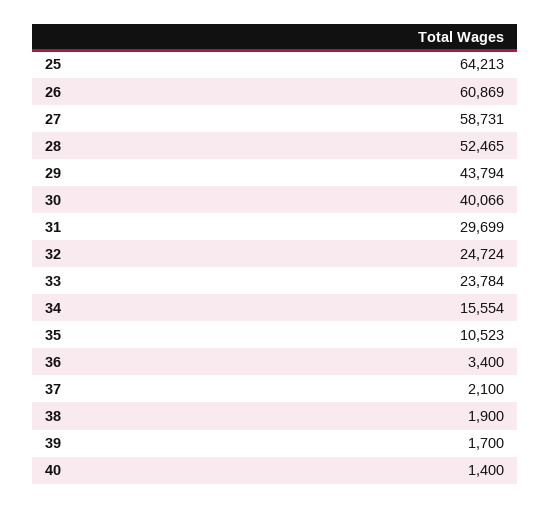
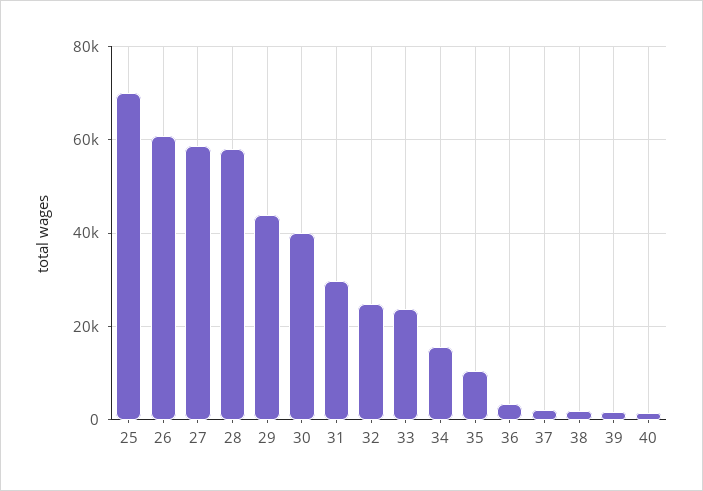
  {
-   "25": 64213,
+   "25": 70000,
    "26": 60869,
    "27": 58731,
-   "28": 52465,
+   "28": 58000,
    "29": 43794,
    "30": 40066,
    "31": 29699,
    "32": 24724,
    "33": 23784,
    "34": 15554,
    "35": 10523,
    "36": 3400,
    "37": 2100,
    "38": 1900,
    "39": 1700,
    "40": 1400
  }

